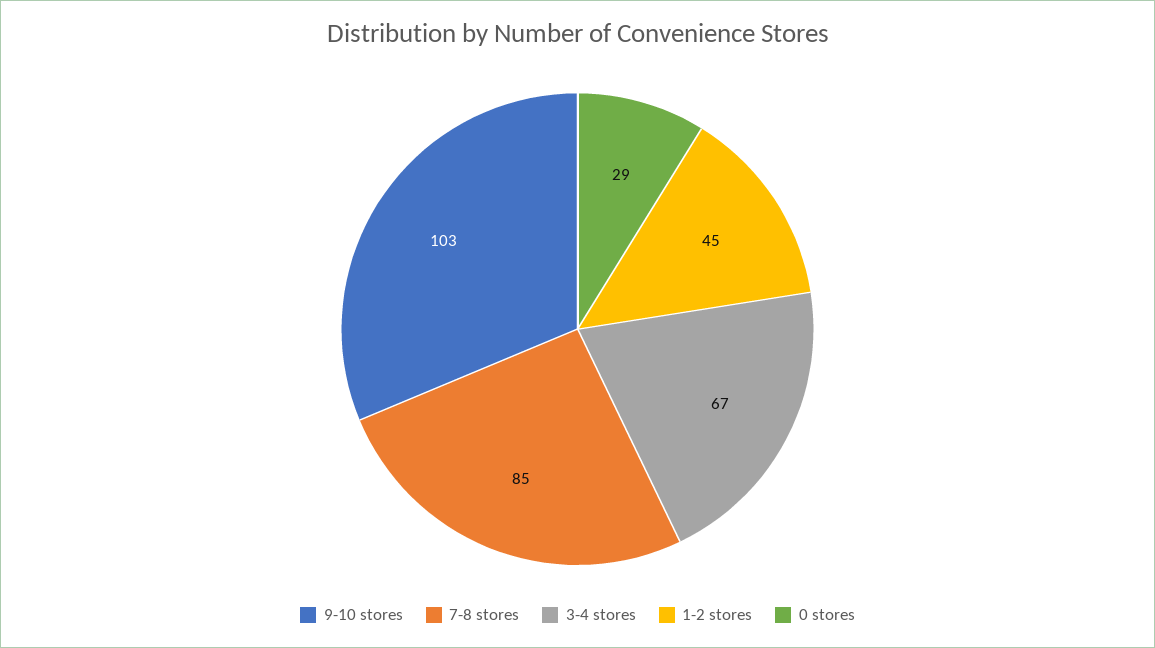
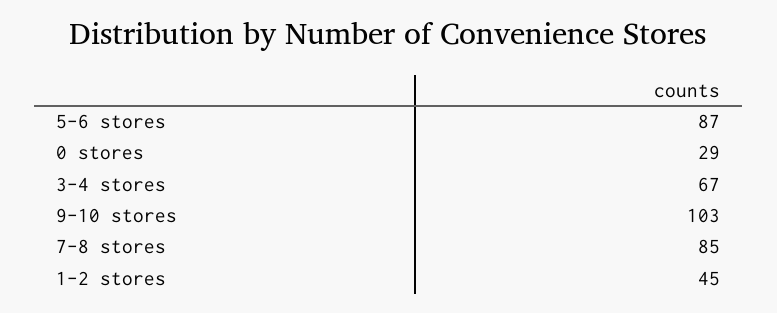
  {
    "9-10 stores": 103,
    "7-8 stores": 85,
    "3-4 stores": 67,
    "1-2 stores": 45,
-   "0 stores": 29
+   "0 stores": 29,
+   "5-6 stores": 87
  }

